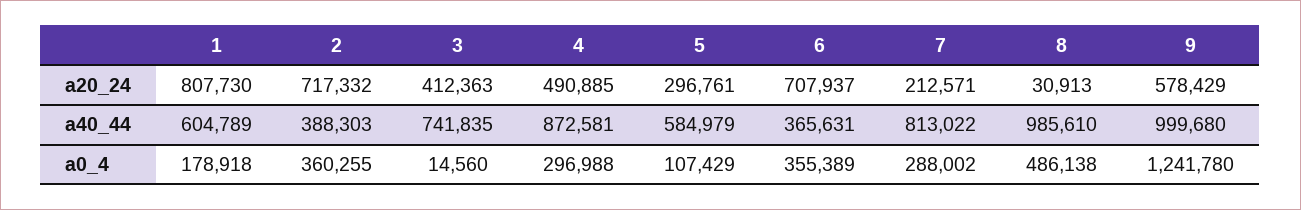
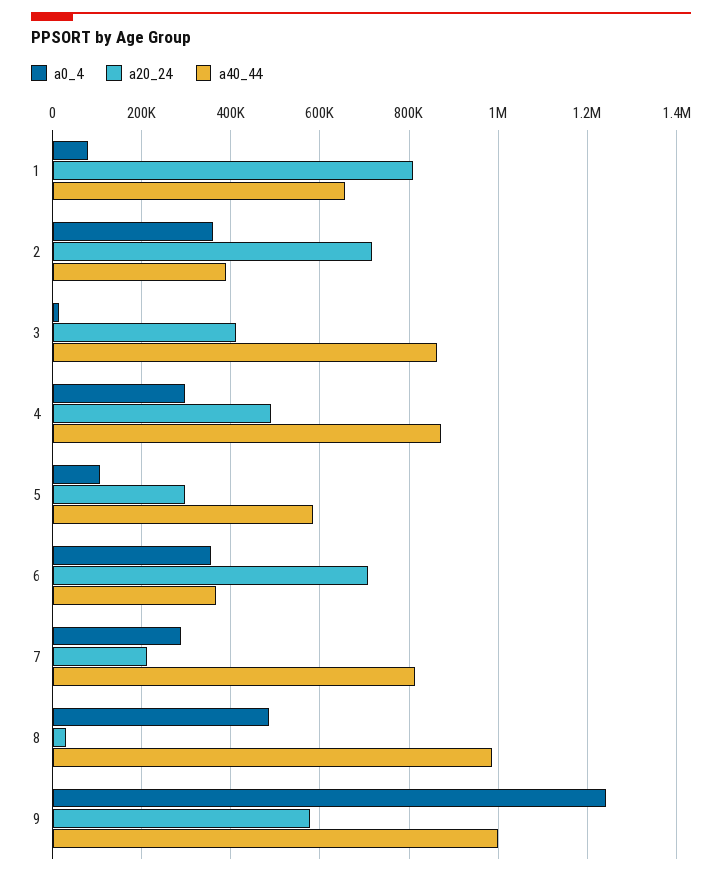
  {
    "a20_24": {
      "1": 807730,
      "2": 717332,
      "3": 412363,
      "4": 490885,
      "5": 296761,
      "6": 707937,
      "7": 212571,
      "8": 30913,
      "9": 578429
    },
    "a40_44": {
-     "1": 604789,
+     "1": 660000,
      "2": 388303,
-     "3": 741835,
+     "3": 860000,
      "4": 872581,
      "5": 584979,
      "6": 365631,
      "7": 813022,
      "8": 985610,
      "9": 999680
    },
    "a0_4": {
-     "1": 178918,
+     "1": 80000,
      "2": 360255,
      "3": 14560,
      "4": 296988,
      "5": 107429,
      "6": 355389,
      "7": 288002,
      "8": 486138,
      "9": 1241780
    }
  }

